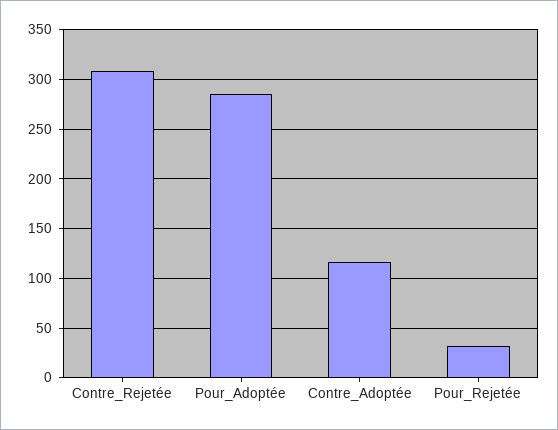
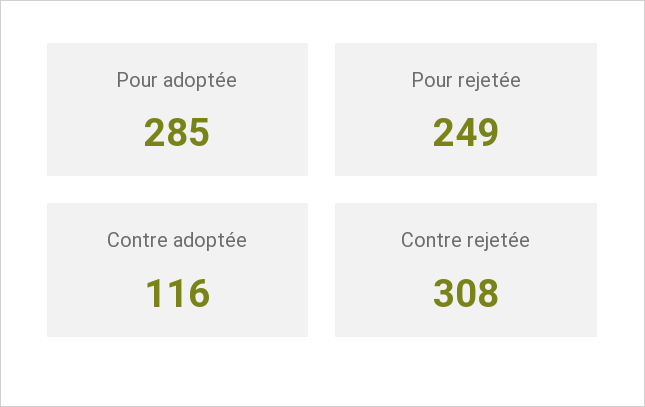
  {
    "Contre_Rejetée": 308,
    "Pour_Adoptée": 285,
    "Contre_Adoptée": 116,
-   "Pour_Rejetée": 30
+   "Pour_Rejetée": 249
  }

